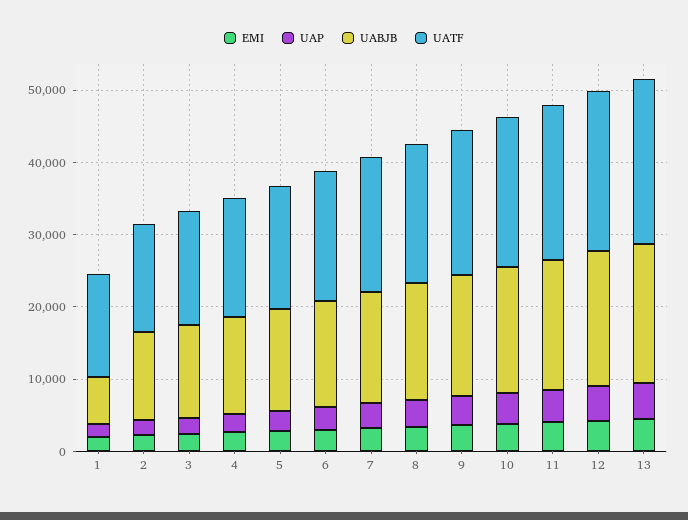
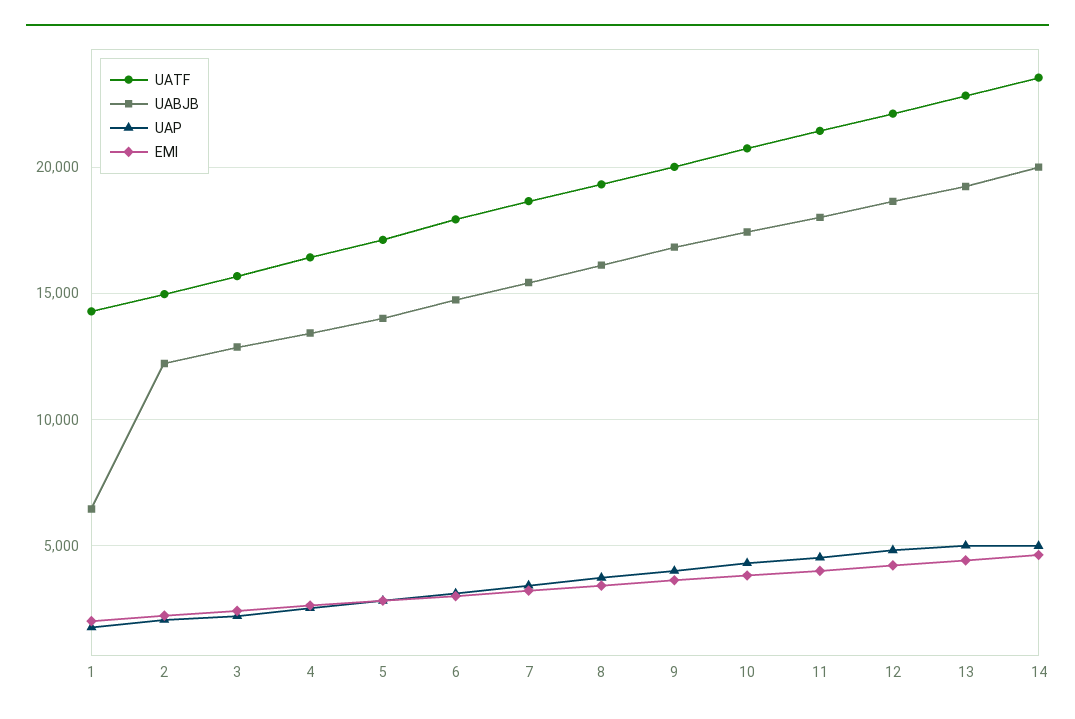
  {
    "EMI": {
      "1": 2000,
      "2": 2000,
      "3": 2500,
      "4": 2500,
      "5": 3000,
      "6": 3000,
      "7": 3000,
      "8": 3500,
      "9": 3500,
      "10": 4000,
      "11": 4000,
      "12": 4000,
-     "13": 4500
+     "13": 4500,
+     "14": 4500
    },
    "UAP": {
      "1": 2000,
      "2": 2000,
      "3": 2000,
      "4": 2500,
      "5": 3000,
      "6": 3000,
      "7": 3500,
      "8": 3500,
      "9": 4000,
      "10": 4500,
      "11": 4500,
      "12": 5000,
-     "13": 5000
+     "13": 5000,
+     "14": 5000
    },
    "UABJB": {
      "1": 6500,
      "2": 12000,
      "3": 13000,
      "4": 13500,
      "5": 14000,
      "6": 14500,
      "7": 15500,
      "8": 16000,
      "9": 17000,
      "10": 17500,
      "11": 18000,
      "12": 18500,
-     "13": 19000
+     "13": 19000,
+     "14": 20000
    },
    "UATF": {
      "1": 14500,
      "2": 15000,
      "3": 15500,
      "4": 16500,
      "5": 17000,
      "6": 18000,
      "7": 18500,
      "8": 19500,
      "9": 20000,
      "10": 20500,
      "11": 21500,
      "12": 22000,
-     "13": 23000
+     "13": 23000,
+     "14": 23500
    }
  }

